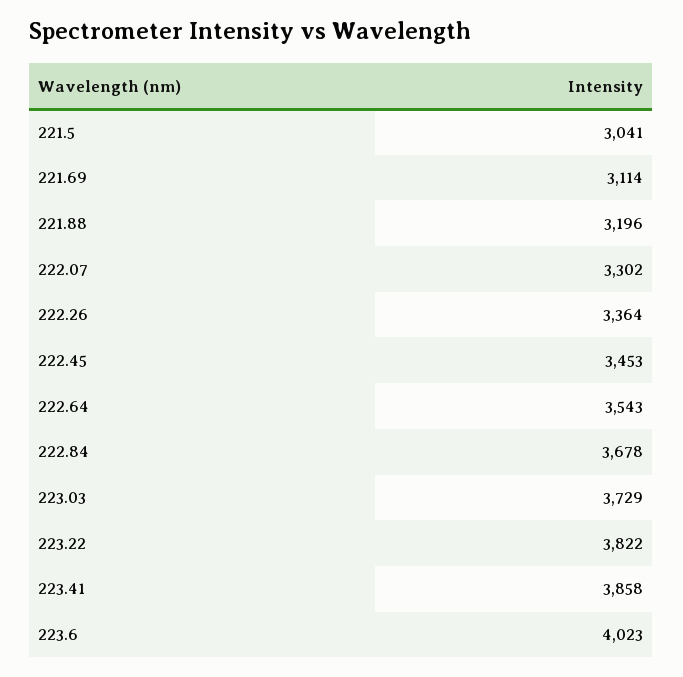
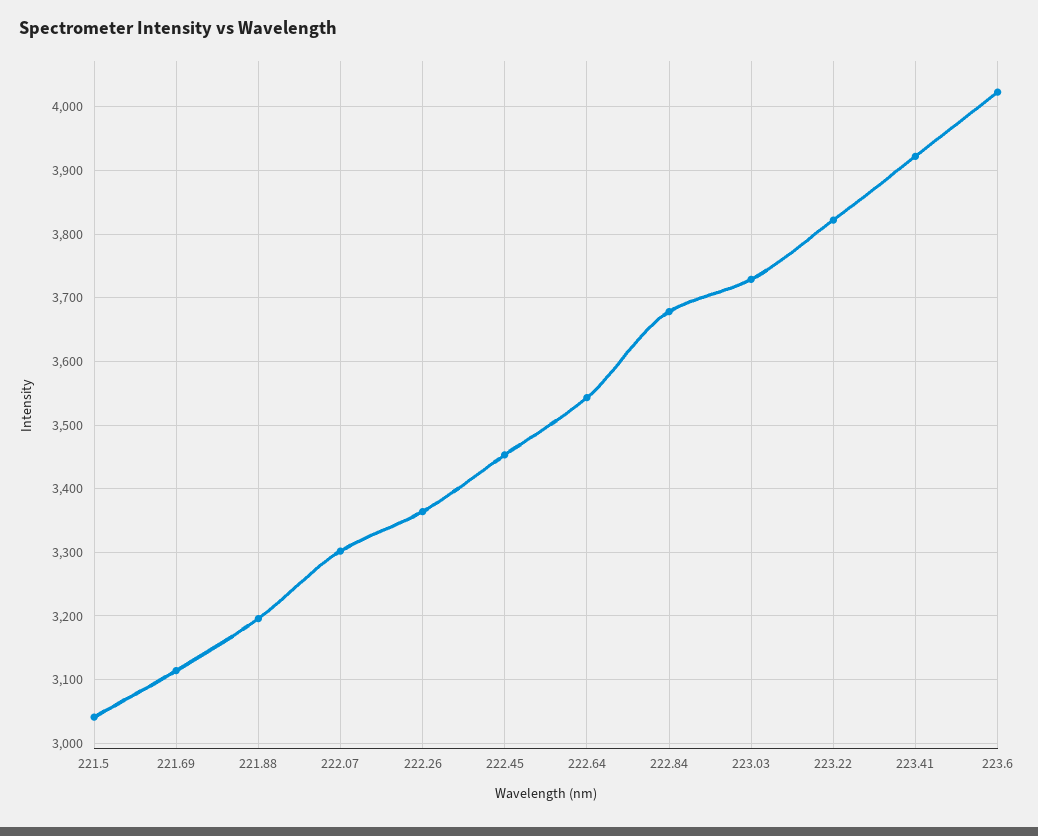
  {
    "221.5": 3041,
    "221.69": 3114,
    "221.88": 3196,
    "222.07": 3302,
    "222.26": 3364,
    "222.45": 3453,
    "222.64": 3543,
    "222.84": 3678,
    "223.03": 3729,
    "223.22": 3822,
-   "223.41": 3858,
+   "223.41": 3920,
    "223.6": 4023
  }

